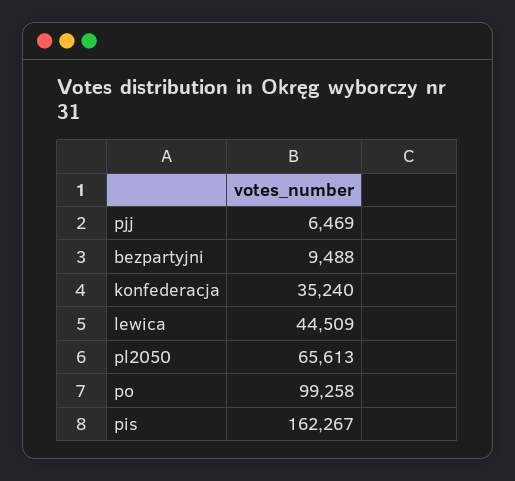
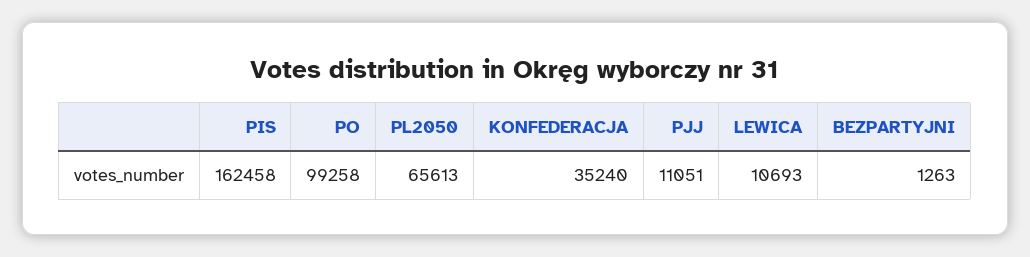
  {
-   "pjj": 6469,
+   "pjj": 11051,
-   "bezpartyjni": 9488,
+   "bezpartyjni": 1263,
    "konfederacja": 35240,
-   "lewica": 44509,
+   "lewica": 10693,
    "pl2050": 65613,
    "po": 99258,
-   "pis": 162267
+   "pis": 162458
  }

